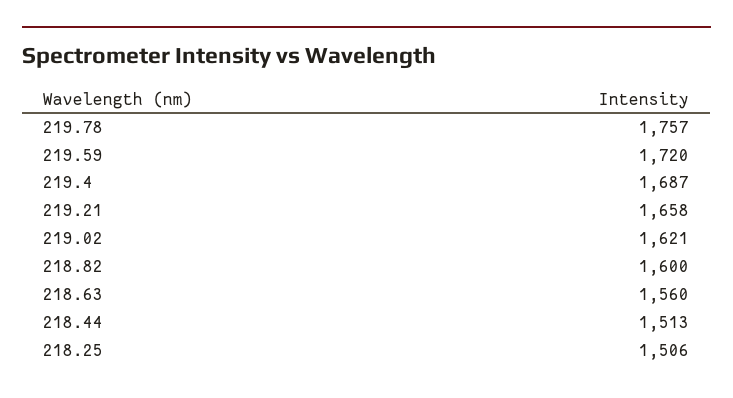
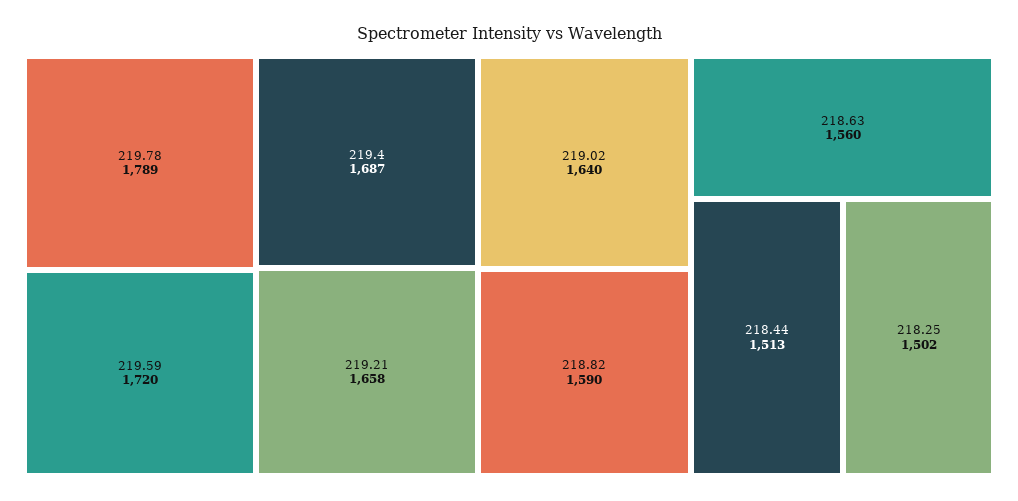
  {
-   "219.78": 1757,
+   "219.78": 1789,
    "219.59": 1720,
    "219.4": 1687,
    "219.21": 1658,
-   "219.02": 1621,
+   "219.02": 1640,
-   "218.82": 1600,
+   "218.82": 1590,
    "218.63": 1560,
    "218.44": 1513,
-   "218.25": 1506
+   "218.25": 1502
  }

